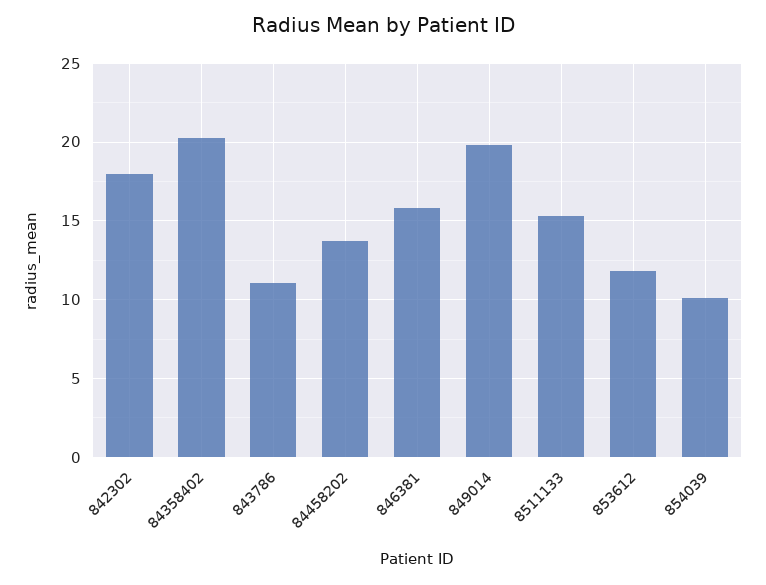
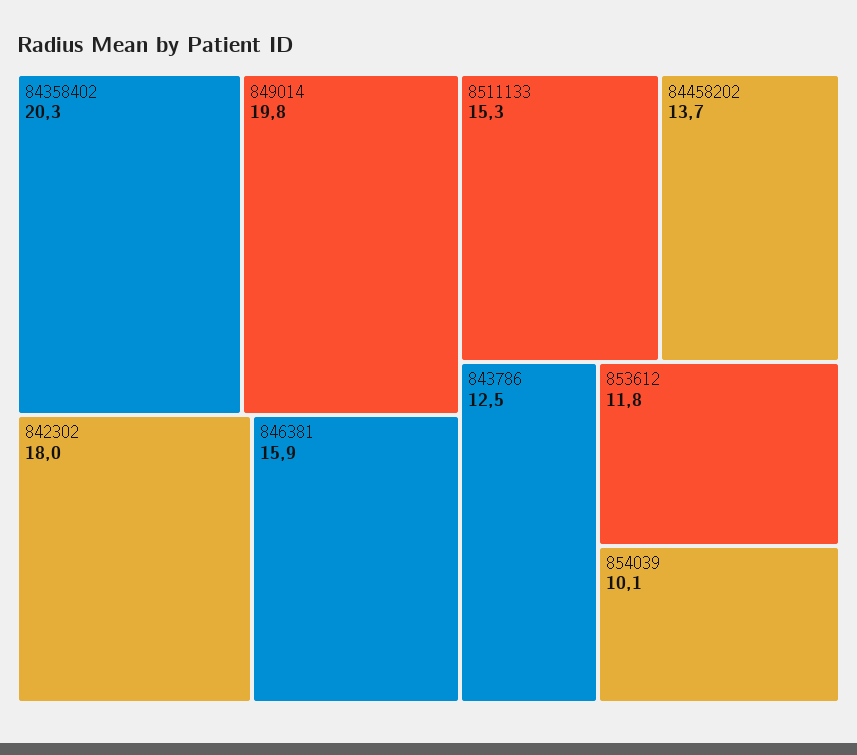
  {
    "842302": 18,
    "84358402": 20.3,
-   "843786": 11,
+   "843786": 12.5,
    "84458202": 13.7,
    "846381": 15.9,
    "849014": 19.8,
    "8511133": 15.3,
    "853612": 11.8,
    "854039": 10.1
  }

